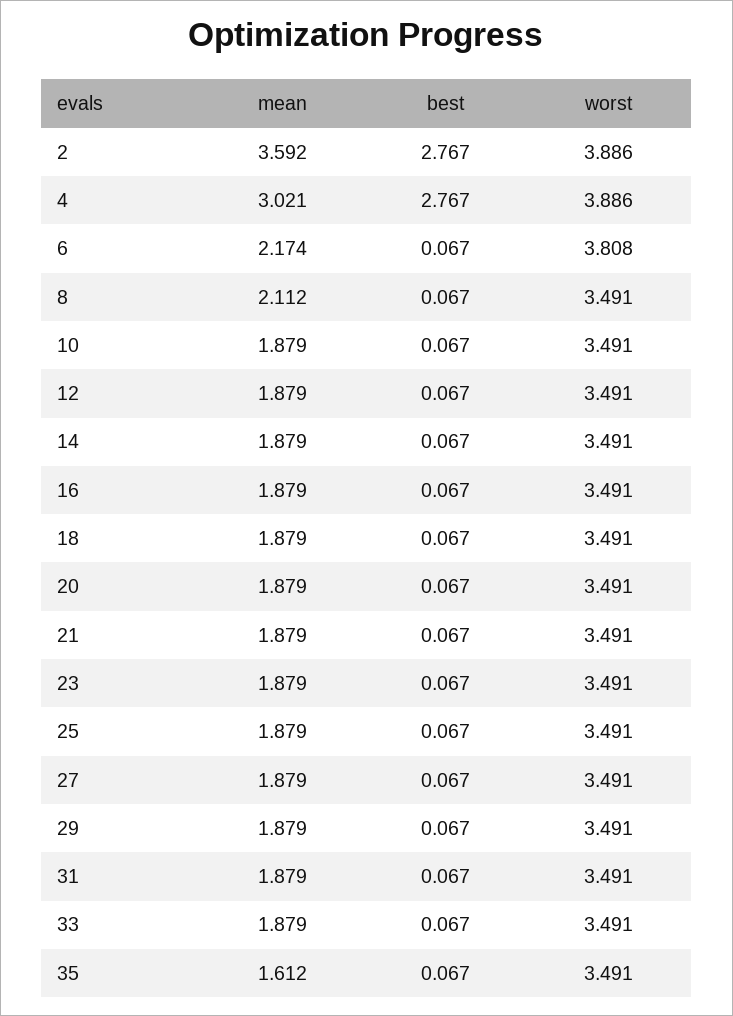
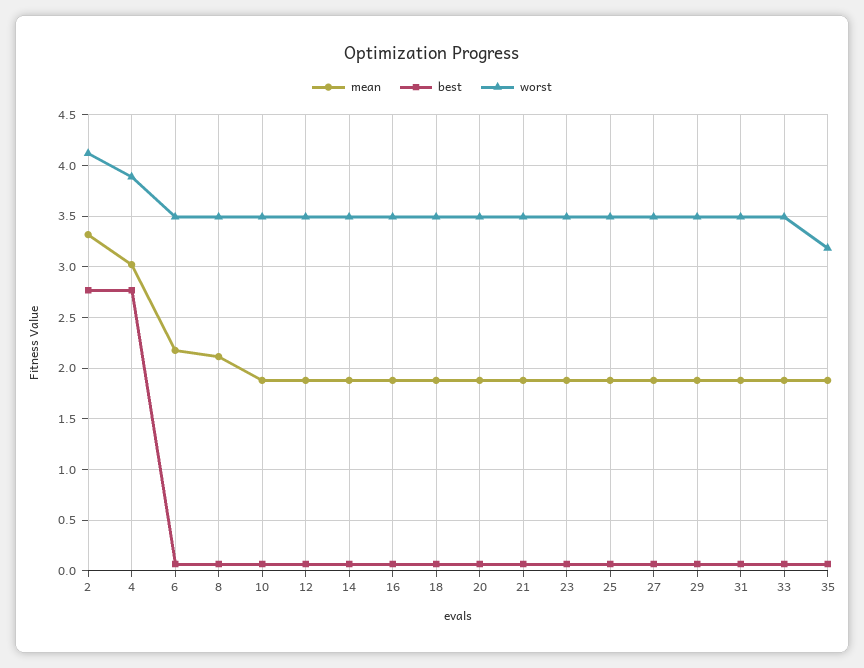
  {
    "mean": {
-     "2": 3.592,
+     "2": 3.3,
      "4": 3.021,
      "6": 2.174,
      "8": 2.112,
      "10": 1.879,
      "12": 1.879,
      "14": 1.879,
      "16": 1.879,
      "18": 1.879,
      "20": 1.879,
      "21": 1.879,
      "23": 1.879,
      "25": 1.879,
      "27": 1.879,
      "29": 1.879,
      "31": 1.879,
      "33": 1.879,
-     "35": 1.612
+     "35": 1.9
    },
    "best": {
      "2": 2.767,
      "4": 2.767,
      "6": 0.067,
      "8": 0.067,
      "10": 0.067,
      "12": 0.067,
      "14": 0.067,
      "16": 0.067,
      "18": 0.067,
      "20": 0.067,
      "21": 0.067,
      "23": 0.067,
      "25": 0.067,
      "27": 0.067,
      "29": 0.067,
      "31": 0.067,
      "33": 0.067,
      "35": 0.067
    },
    "worst": {
-     "2": 3.886,
+     "2": 4.1,
      "4": 3.886,
-     "6": 3.808,
+     "6": 3.5,
      "8": 3.491,
      "10": 3.491,
      "12": 3.491,
      "14": 3.491,
      "16": 3.491,
      "18": 3.491,
      "20": 3.491,
      "21": 3.491,
      "23": 3.491,
      "25": 3.491,
      "27": 3.491,
      "29": 3.491,
      "31": 3.491,
      "33": 3.491,
-     "35": 3.491
+     "35": 3.2
    }
  }

